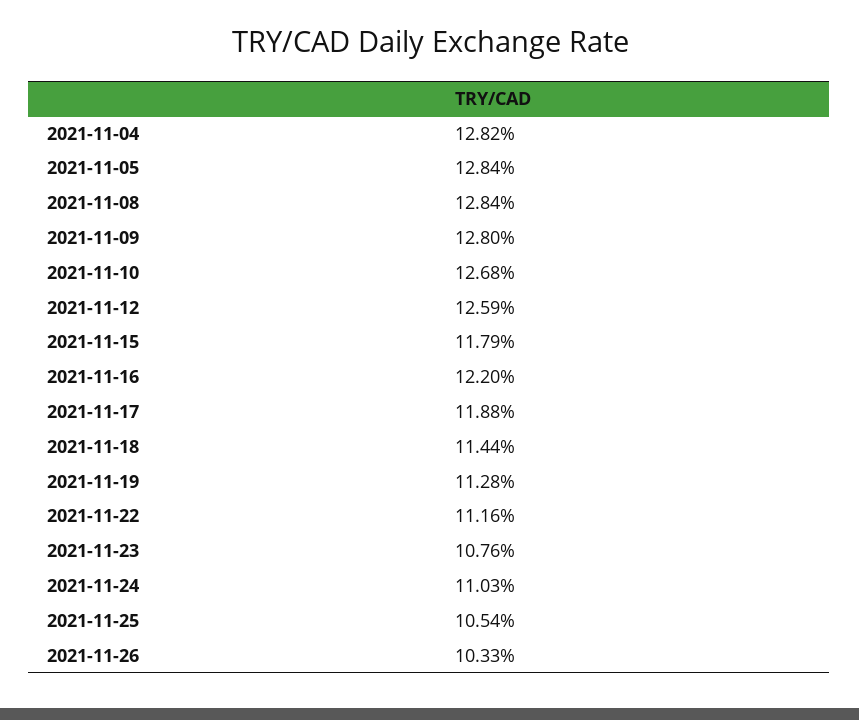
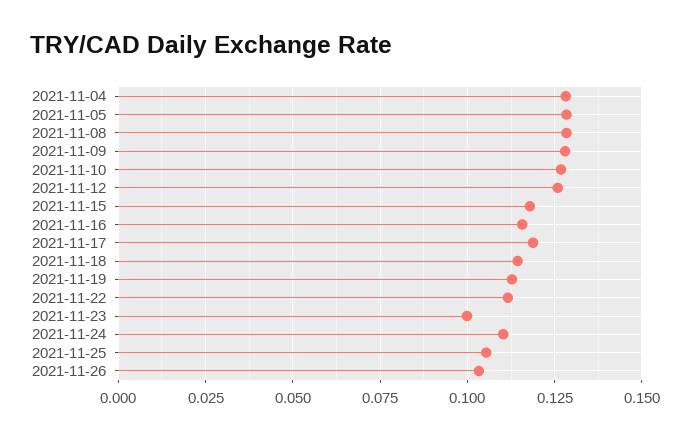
  {
    "2021-11-04": 0.1282,
    "2021-11-05": 0.1284,
    "2021-11-08": 0.1284,
    "2021-11-09": 0.128,
    "2021-11-10": 0.1268,
    "2021-11-12": 0.1259,
    "2021-11-15": 0.1179,
-   "2021-11-16": 0.122,
+   "2021-11-16": 0.115,
    "2021-11-17": 0.1188,
    "2021-11-18": 0.1144,
    "2021-11-19": 0.1128,
    "2021-11-22": 0.1116,
-   "2021-11-23": 0.1076,
+   "2021-11-23": 0.1,
    "2021-11-24": 0.1103,
    "2021-11-25": 0.1054,
    "2021-11-26": 0.1033
  }

